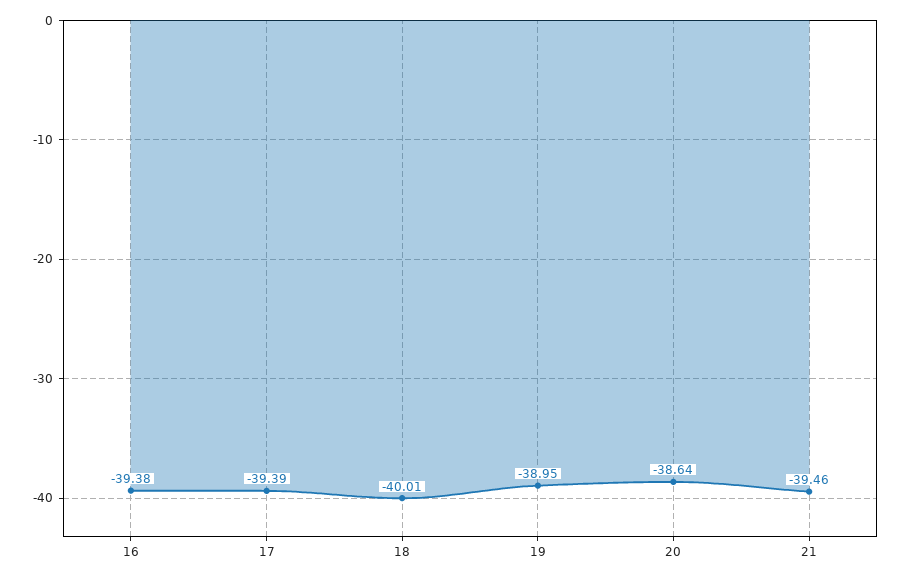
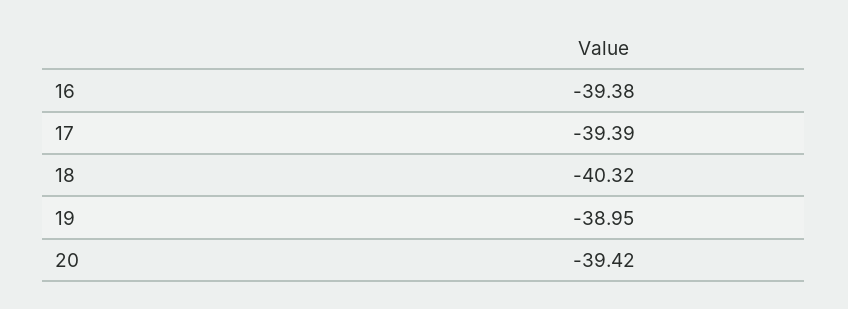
  {
    "16": -39.38,
    "17": -39.39,
-   "18": -40.01,
+   "18": -40.32,
    "19": -38.95,
-   "20": -38.64,
+   "20": -39.42
-   "21": -39.46
  }

